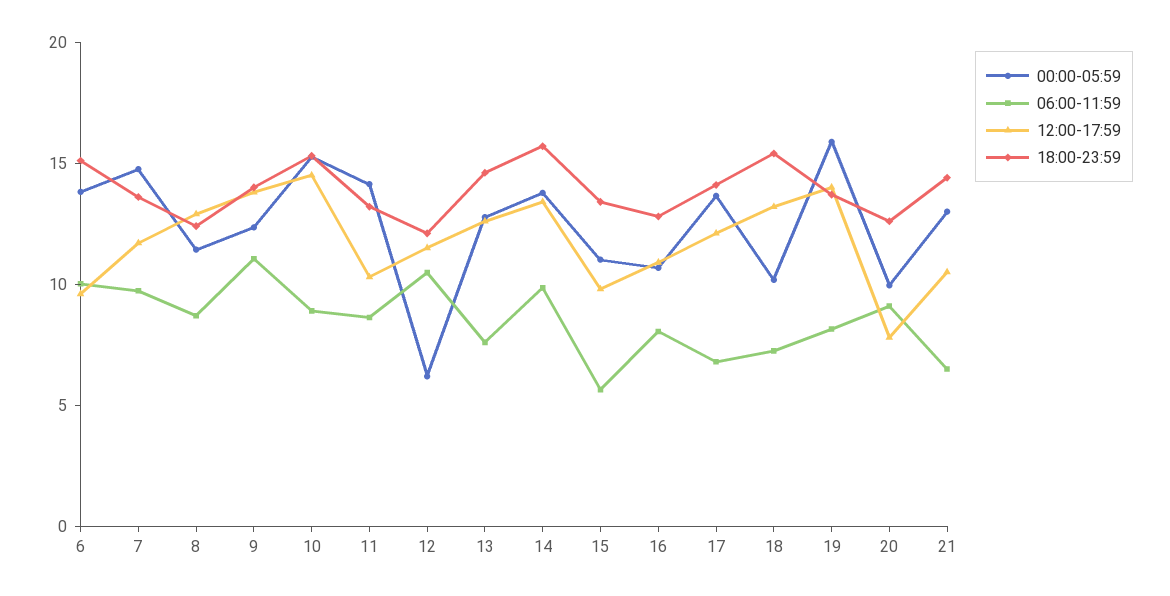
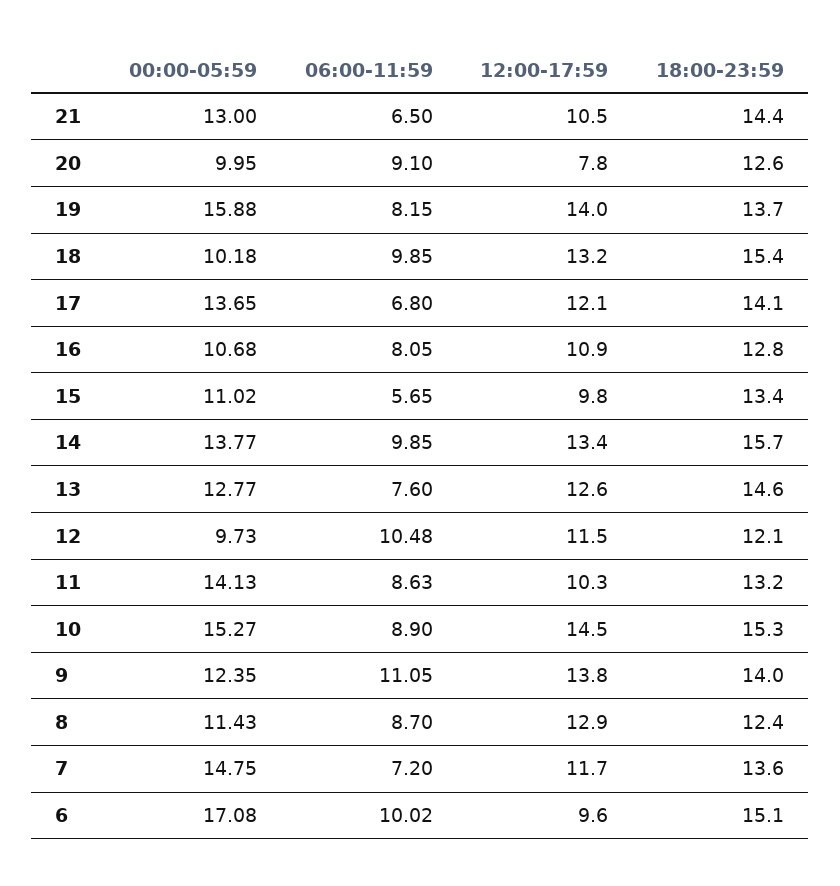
  {
    "00:00-05:59": {
-     "6": 14,
+     "6": 17.08,
      "7": 14.75,
      "8": 11.43,
      "9": 12.35,
      "10": 15.27,
      "11": 14.13,
-     "12": 6,
+     "12": 9.73,
      "13": 12.77,
      "14": 13.77,
      "15": 11.02,
      "16": 10.68,
      "17": 13.65,
      "18": 10.18,
      "19": 15.88,
      "20": 9.95,
      "21": 13
    },
    "06:00-11:59": {
      "6": 10.02,
-     "7": 10,
+     "7": 7.2,
      "8": 8.7,
      "9": 11.05,
      "10": 8.9,
      "11": 8.63,
      "12": 10.48,
      "13": 7.6,
      "14": 9.85,
      "15": 5.65,
      "16": 8.05,
      "17": 6.8,
-     "18": 7,
+     "18": 9.85,
      "19": 8.15,
      "20": 9.1,
      "21": 6.5
    },
    "12:00-17:59": {
      "6": 9.6,
      "7": 11.7,
      "8": 12.9,
      "9": 13.8,
      "10": 14.5,
      "11": 10.3,
      "12": 11.5,
      "13": 12.6,
      "14": 13.4,
      "15": 9.8,
      "16": 10.9,
      "17": 12.1,
      "18": 13.2,
      "19": 14,
      "20": 7.8,
      "21": 10.5
    },
    "18:00-23:59": {
      "6": 15.1,
      "7": 13.6,
      "8": 12.4,
      "9": 14,
      "10": 15.3,
      "11": 13.2,
      "12": 12.1,
      "13": 14.6,
      "14": 15.7,
      "15": 13.4,
      "16": 12.8,
      "17": 14.1,
      "18": 15.4,
      "19": 13.7,
      "20": 12.6,
      "21": 14.4
    }
  }

